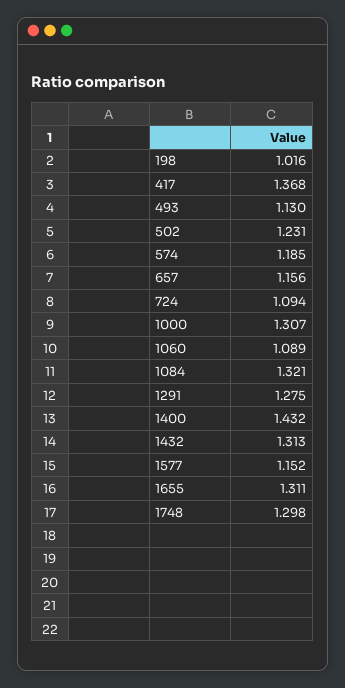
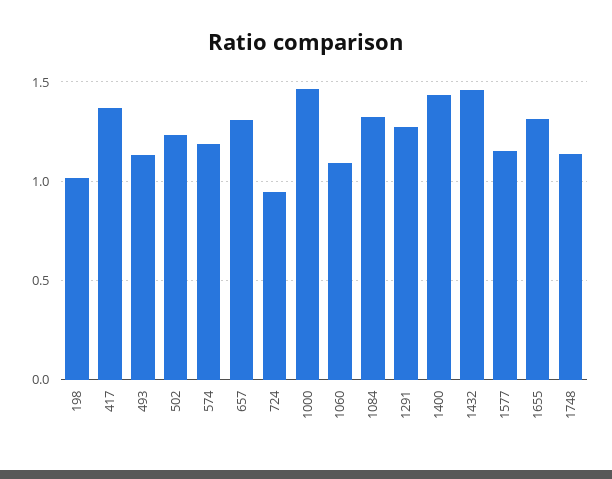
  {
    "198": 1.016,
    "417": 1.368,
    "493": 1.13,
    "502": 1.231,
    "574": 1.185,
-   "657": 1.156,
+   "657": 1.3,
-   "724": 1.094,
+   "724": 0.95,
-   "1000": 1.307,
+   "1000": 1.45,
    "1060": 1.089,
    "1084": 1.321,
    "1291": 1.275,
    "1400": 1.432,
-   "1432": 1.313,
+   "1432": 1.45,
    "1577": 1.152,
    "1655": 1.311,
-   "1748": 1.298
+   "1748": 1.15
  }

